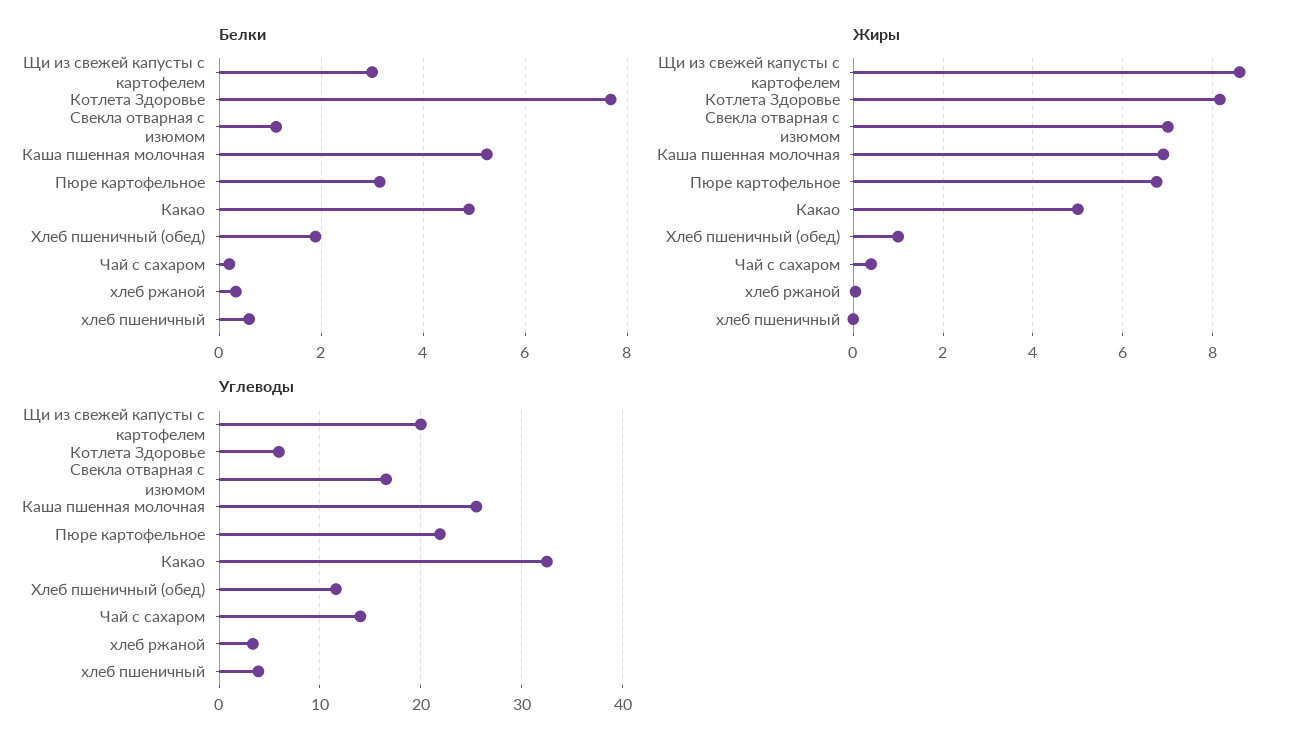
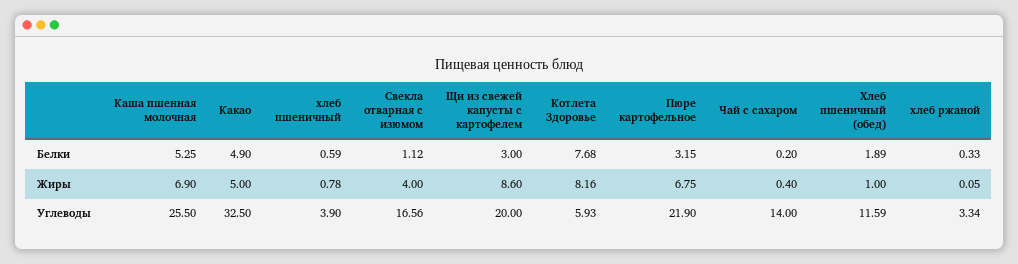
  {
    "Белки": {
      "Щи из свежей капусты с картофелем": 3,
      "Котлета Здоровье": 7.68,
      "Свекла отварная с изюмом": 1.12,
      "Каша пшенная молочная": 5.25,
      "Пюре картофельное": 3.15,
      "Какао": 4.9,
      "Хлеб пшеничный (обед)": 1.89,
      "Чай с сахаром": 0.2,
      "хлеб ржаной": 0.33,
      "хлеб пшеничный": 0.59
    },
    "Жиры": {
      "Щи из свежей капусты с картофелем": 8.6,
      "Котлета Здоровье": 8.16,
-     "Свекла отварная с изюмом": 7,
+     "Свекла отварная с изюмом": 4,
      "Каша пшенная молочная": 6.9,
      "Пюре картофельное": 6.75,
      "Какао": 5,
      "Хлеб пшеничный (обед)": 1,
      "Чай с сахаром": 0.4,
      "хлеб ржаной": 0.05,
-     "хлеб пшеничный": 0
+     "хлеб пшеничный": 0.78
    },
    "Углеводы": {
      "Щи из свежей капусты с картофелем": 20,
      "Котлета Здоровье": 5.93,
      "Свекла отварная с изюмом": 16.56,
      "Каша пшенная молочная": 25.5,
      "Пюре картофельное": 21.9,
      "Какао": 32.5,
      "Хлеб пшеничный (обед)": 11.59,
      "Чай с сахаром": 14,
      "хлеб ржаной": 3.34,
      "хлеб пшеничный": 3.9
    }
  }

